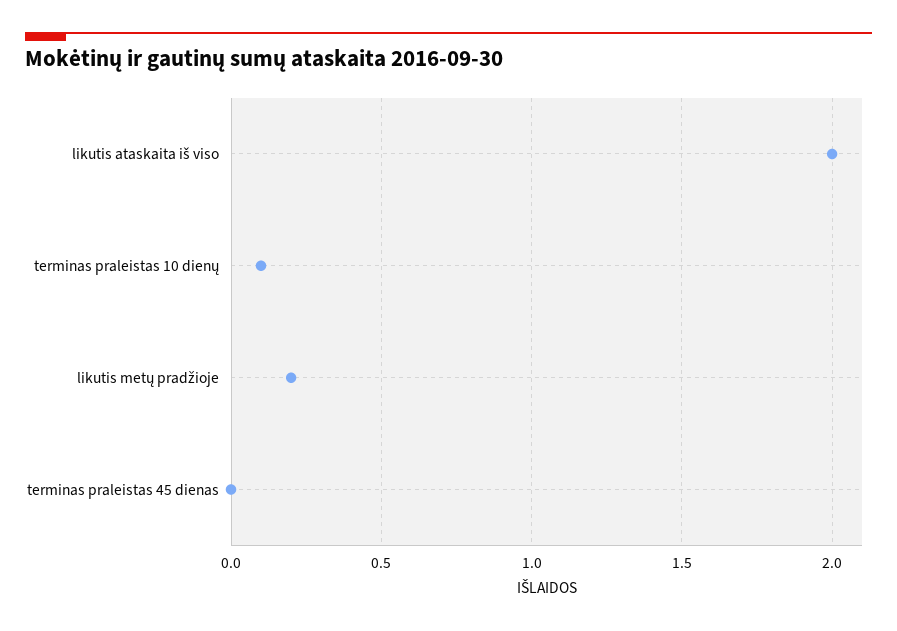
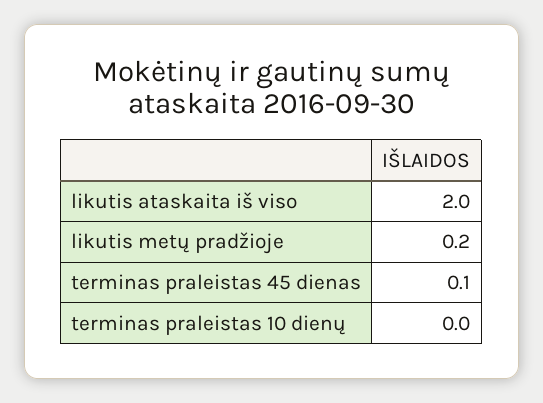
  {
    "likutis ataskaita iš viso": 2,
-   "terminas praleistas 10 dienų": 0.1,
+   "terminas praleistas 10 dienų": 0,
    "likutis metų pradžioje": 0.2,
-   "terminas praleistas 45 dienas": 0
+   "terminas praleistas 45 dienas": 0.1
  }

